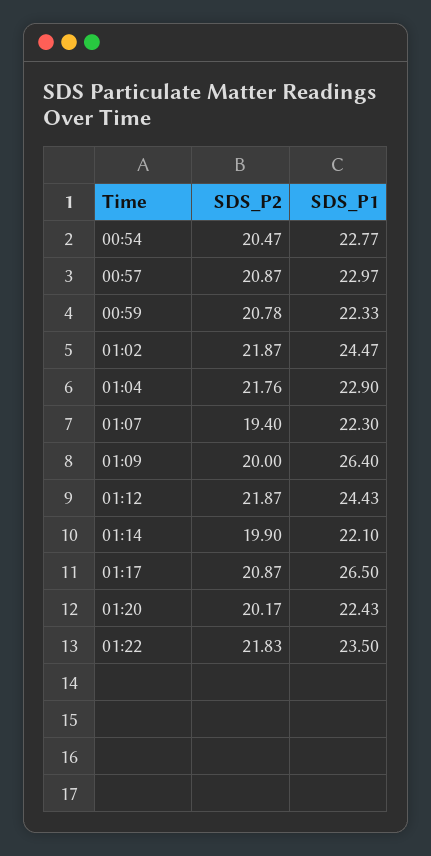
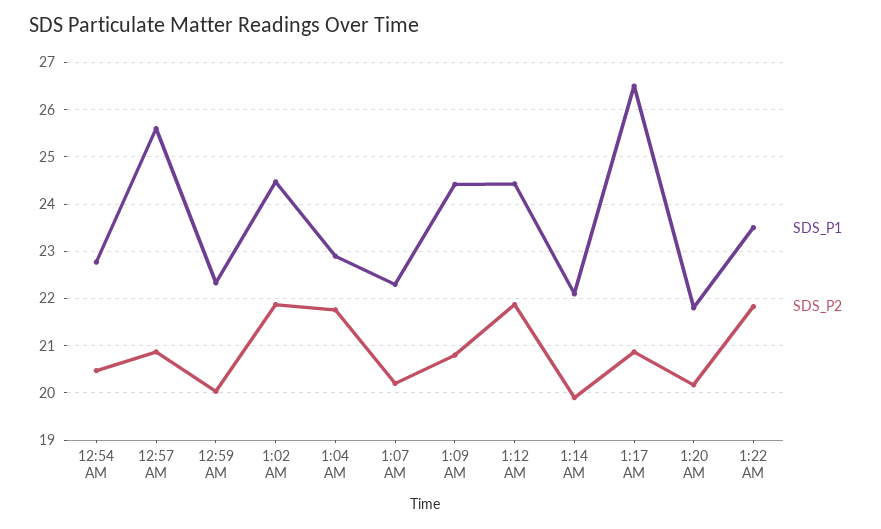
  {
    "SDS_P2": {
      "00:54": 20.47,
      "00:57": 20.87,
-     "00:59": 20.78,
+     "00:59": 20,
      "01:02": 21.87,
      "01:04": 21.76,
-     "01:07": 19.4,
+     "01:07": 20.2,
-     "01:09": 20,
+     "01:09": 20.8,
      "01:12": 21.87,
      "01:14": 19.9,
      "01:17": 20.87,
      "01:20": 20.17,
      "01:22": 21.83
    },
    "SDS_P1": {
      "00:54": 22.77,
-     "00:57": 22.97,
+     "00:57": 25.6,
      "00:59": 22.33,
      "01:02": 24.47,
      "01:04": 22.9,
      "01:07": 22.3,
-     "01:09": 26.4,
+     "01:09": 24.4,
      "01:12": 24.43,
      "01:14": 22.1,
      "01:17": 26.5,
-     "01:20": 22.43,
+     "01:20": 21.8,
      "01:22": 23.5
    }
  }

